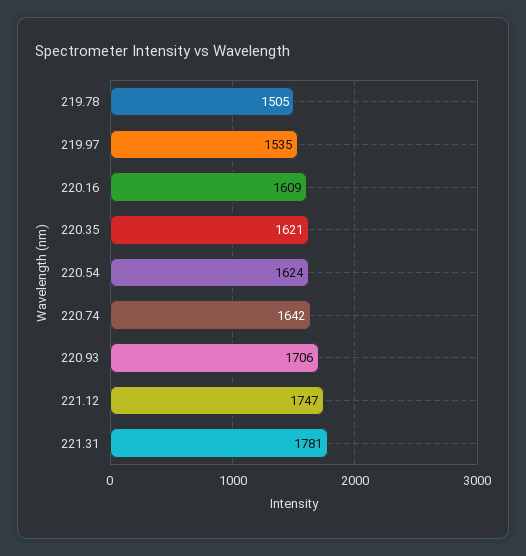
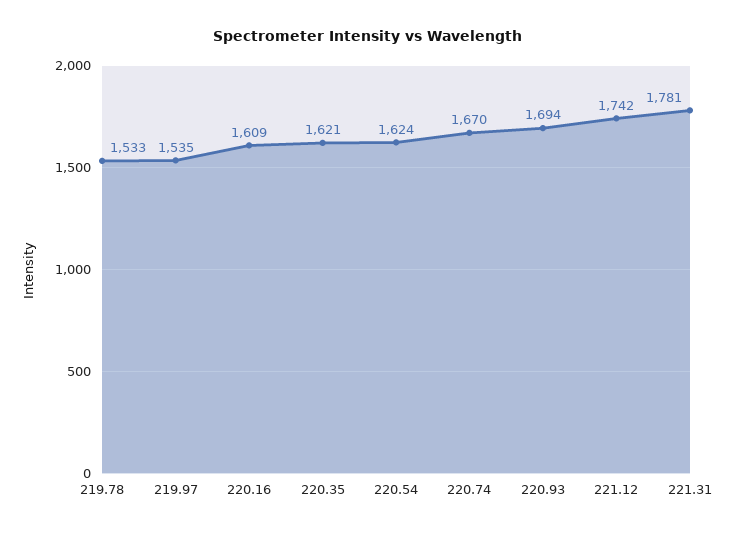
  {
-   "219.78": 1505,
+   "219.78": 1533,
    "219.97": 1535,
    "220.16": 1609,
    "220.35": 1621,
    "220.54": 1624,
-   "220.74": 1642,
+   "220.74": 1670,
-   "220.93": 1706,
+   "220.93": 1694,
-   "221.12": 1747,
+   "221.12": 1742,
    "221.31": 1781
  }

